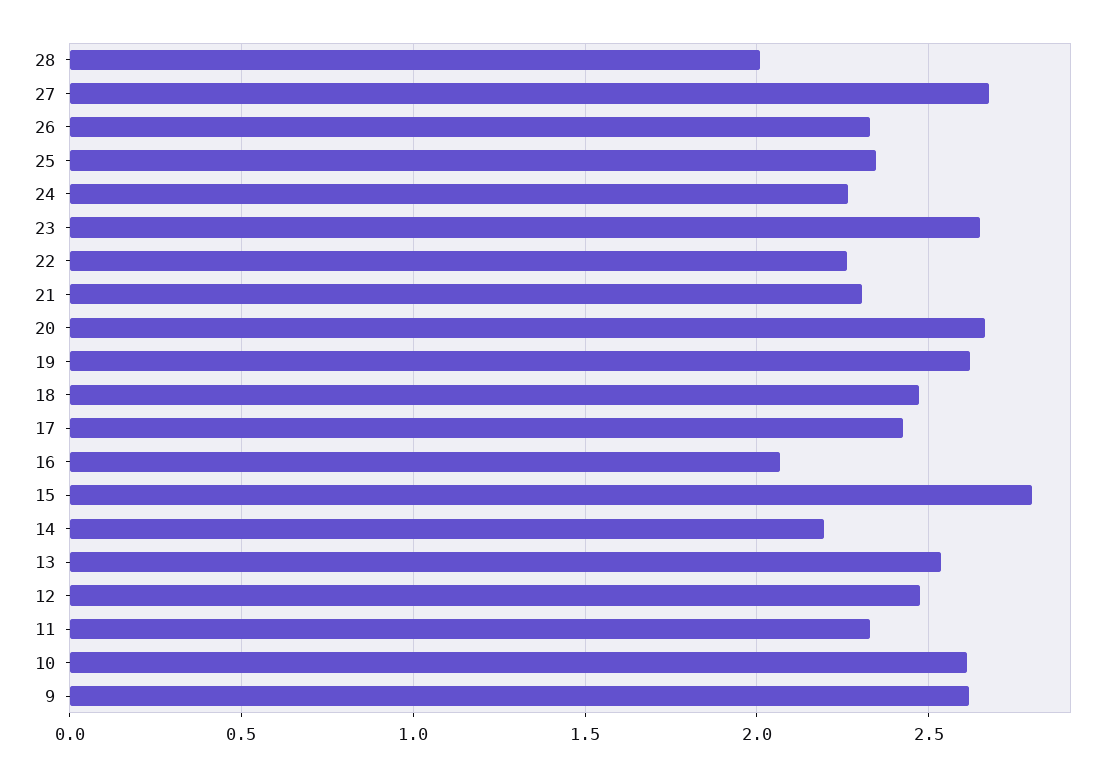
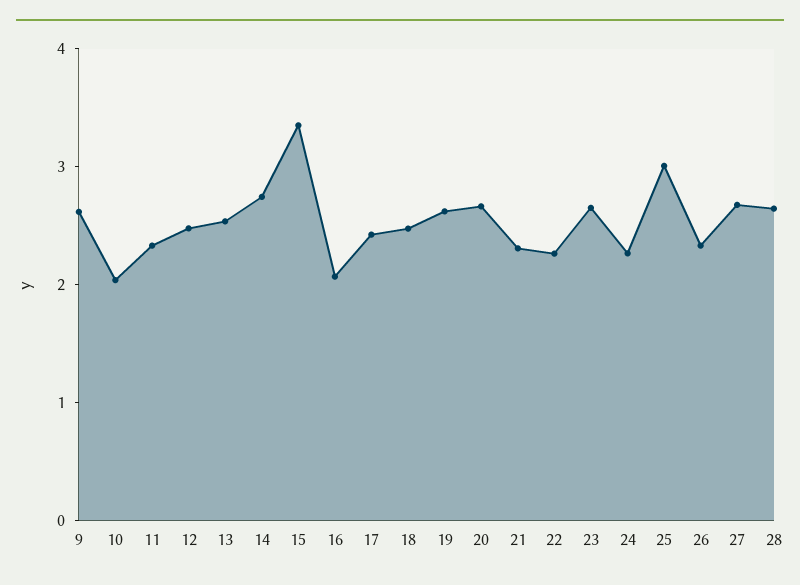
  {
-   "28": 2,
+   "28": 2.6,
    "27": 2.7,
    "26": 2.35,
-   "25": 2.35,
+   "25": 3,
    "24": 2.25,
    "23": 2.65,
    "22": 2.25,
    "21": 2.3,
    "20": 2.65,
    "19": 2.6,
    "18": 2.45,
    "17": 2.4,
    "16": 2.05,
-   "15": 2.8,
+   "15": 3.4,
-   "14": 2.2,
+   "14": 2.8,
    "13": 2.55,
    "12": 2.5,
    "11": 2.35,
-   "10": 2.6,
+   "10": 2,
    "9": 2.6
  }

